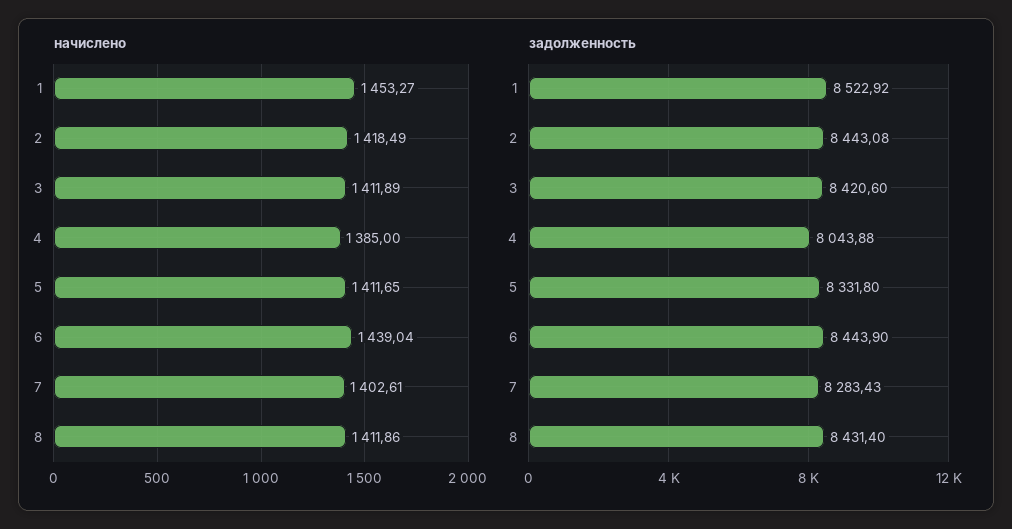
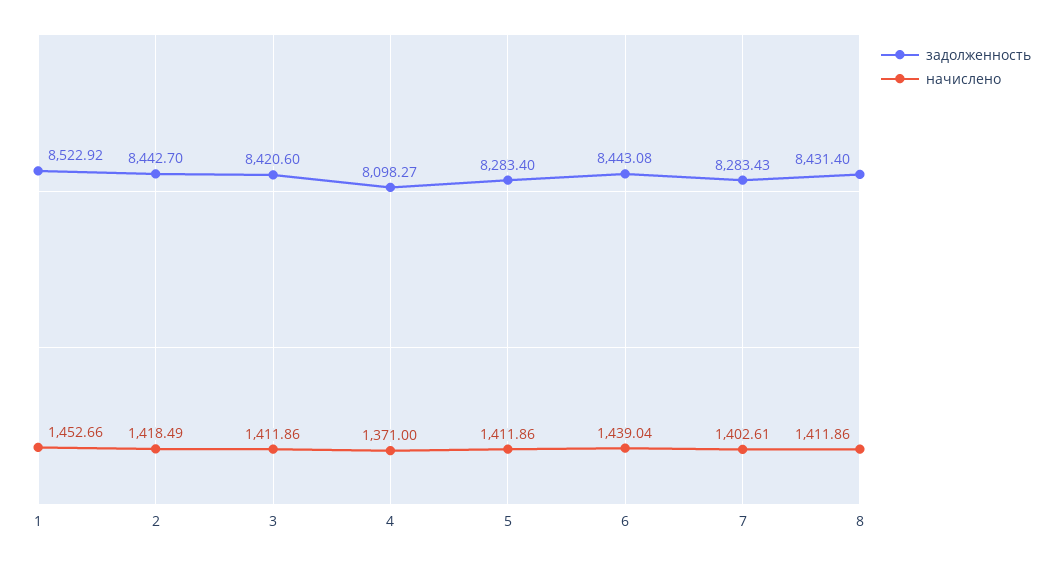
  {
    "начислено": {
-     "1": 1453.27,
+     "1": 1452.66,
      "2": 1418.49,
-     "3": 1411.89,
+     "3": 1411.86,
-     "4": 1385,
+     "4": 1371,
-     "5": 1411.65,
+     "5": 1411.86,
      "6": 1439.04,
      "7": 1402.61,
      "8": 1411.86
    },
    "задолженность": {
      "1": 8522.92,
-     "2": 8443.08,
+     "2": 8442.7,
      "3": 8420.6,
-     "4": 8043.88,
+     "4": 8098.27,
-     "5": 8331.8,
+     "5": 8283.4,
-     "6": 8443.9,
+     "6": 8443.08,
      "7": 8283.43,
      "8": 8431.4
    }
  }

